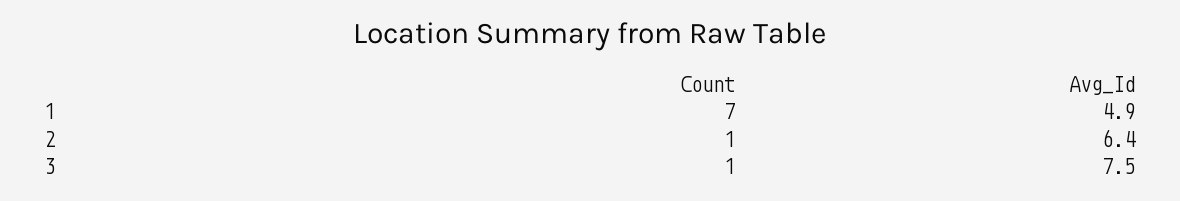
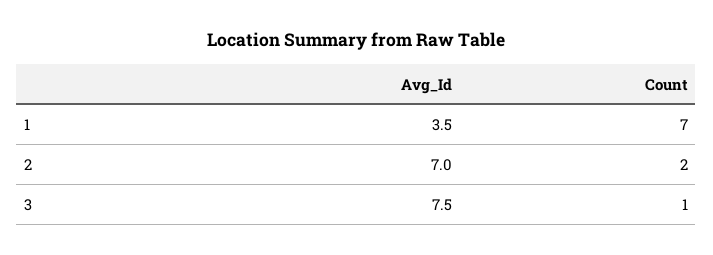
  {
    "Count": {
      "1": 7,
-     "2": 1,
+     "2": 2,
      "3": 1
    },
    "Avg_Id": {
-     "1": 4.9,
+     "1": 3.5,
-     "2": 6.4,
+     "2": 7,
      "3": 7.5
    }
  }

